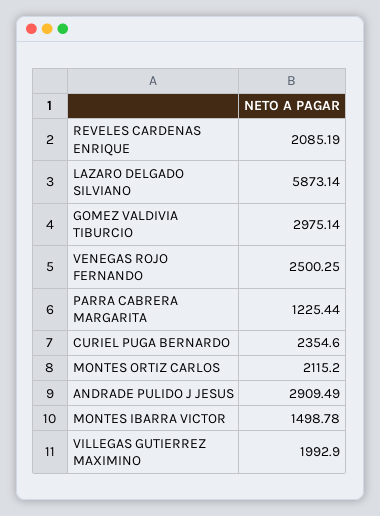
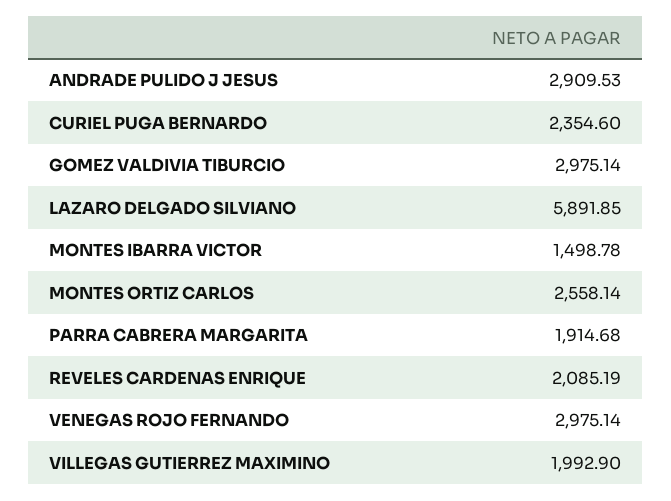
  {
    "REVELES CARDENAS ENRIQUE": 2085.19,
-   "LAZARO DELGADO SILVIANO": 5873.14,
+   "LAZARO DELGADO SILVIANO": 5891.85,
    "GOMEZ VALDIVIA TIBURCIO": 2975.14,
-   "VENEGAS ROJO FERNANDO": 2500.25,
+   "VENEGAS ROJO FERNANDO": 2975.14,
-   "PARRA CABRERA MARGARITA": 1225.44,
+   "PARRA CABRERA MARGARITA": 1914.68,
    "CURIEL PUGA BERNARDO": 2354.6,
-   "MONTES ORTIZ CARLOS": 2115.2,
+   "MONTES ORTIZ CARLOS": 2558.14,
-   "ANDRADE PULIDO J JESUS": 2909.49,
+   "ANDRADE PULIDO J JESUS": 2909.53,
    "MONTES IBARRA VICTOR": 1498.78,
    "VILLEGAS GUTIERREZ MAXIMINO": 1992.9
  }

